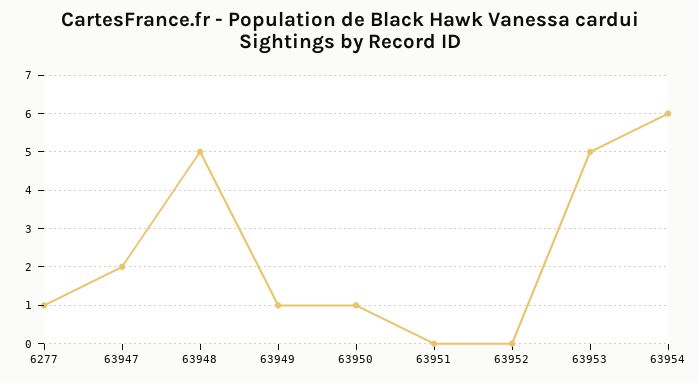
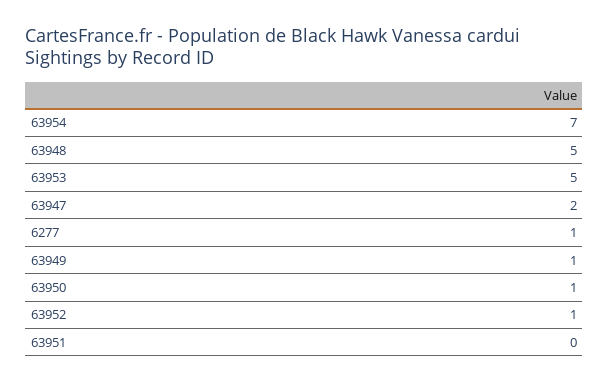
  {
    "6277": 1,
    "63947": 2,
    "63948": 5,
    "63949": 1,
    "63950": 1,
    "63951": 0,
-   "63952": 0,
+   "63952": 1,
    "63953": 5,
-   "63954": 6
+   "63954": 7
  }

